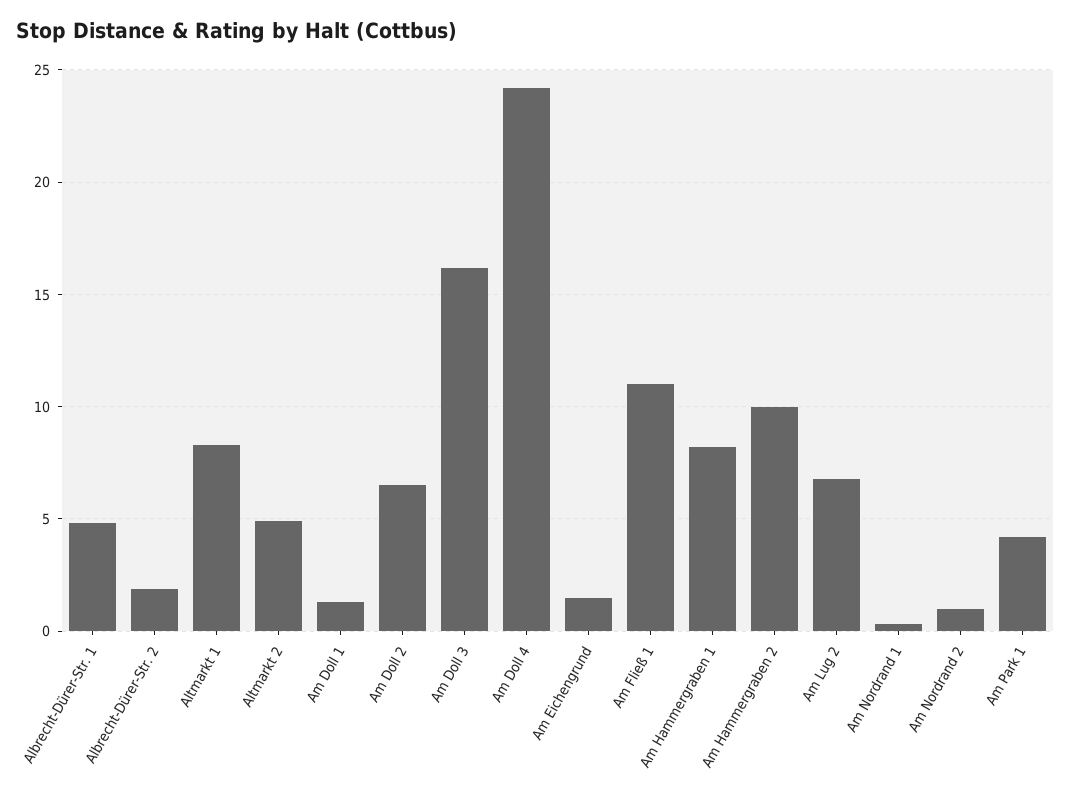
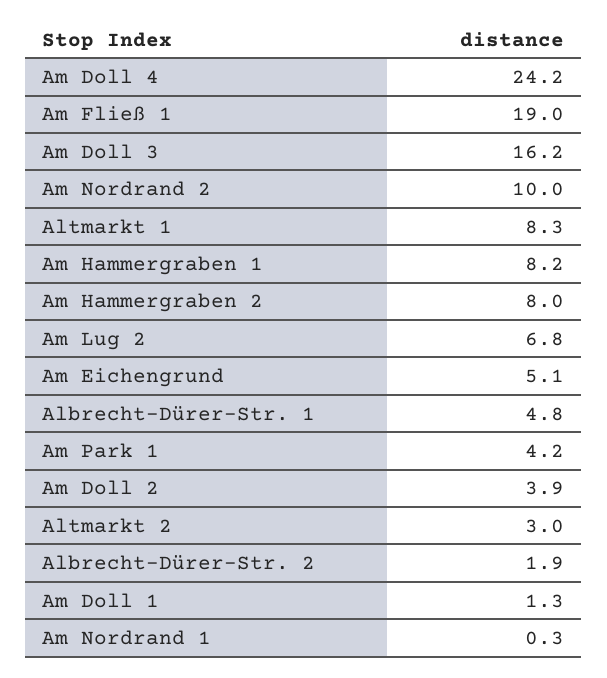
  {
    "Albrecht-Dürer-Str. 1": 4.8,
    "Albrecht-Dürer-Str. 2": 1.9,
    "Altmarkt 1": 8.3,
-   "Altmarkt 2": 5,
+   "Altmarkt 2": 3,
    "Am Doll 1": 1.3,
-   "Am Doll 2": 6.5,
+   "Am Doll 2": 3.9,
    "Am Doll 3": 16.2,
    "Am Doll 4": 24.2,
-   "Am Eichengrund": 1.5,
+   "Am Eichengrund": 5.1,
-   "Am Fließ 1": 11,
+   "Am Fließ 1": 19,
    "Am Hammergraben 1": 8.2,
-   "Am Hammergraben 2": 10,
+   "Am Hammergraben 2": 8,
    "Am Lug 2": 6.8,
    "Am Nordrand 1": 0.3,
-   "Am Nordrand 2": 1,
+   "Am Nordrand 2": 10,
    "Am Park 1": 4.2
  }

